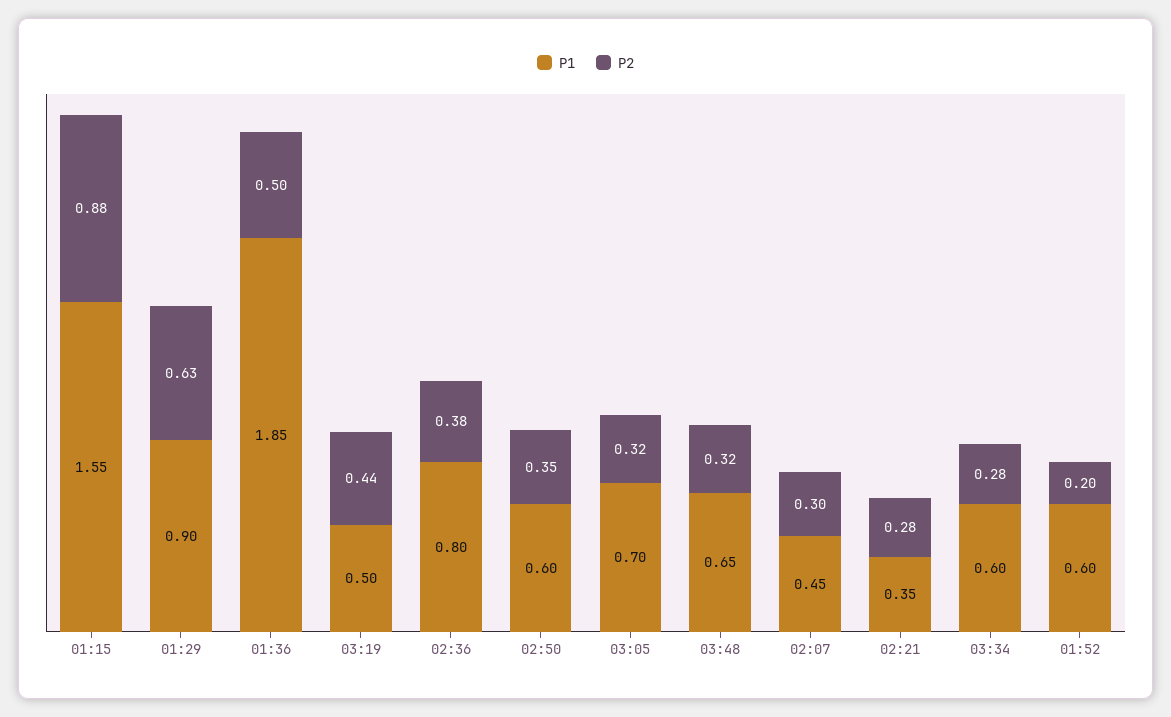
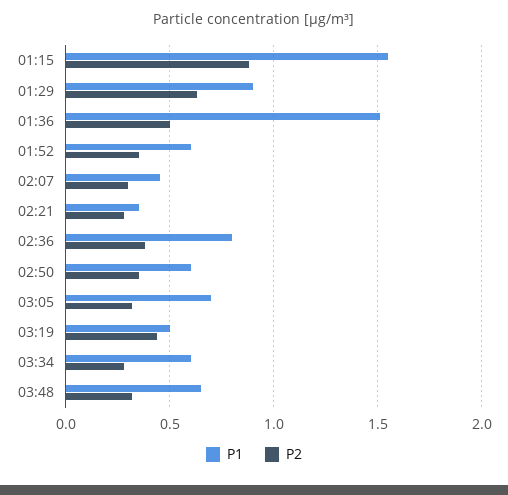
  {
    "P1": {
      "01:15": 1.55,
      "01:29": 0.9,
-     "01:36": 1.85,
+     "01:36": 1.5,
      "03:19": 0.5,
      "02:36": 0.8,
      "02:50": 0.6,
      "03:05": 0.7,
      "03:48": 0.65,
      "02:07": 0.45,
      "02:21": 0.35,
      "03:34": 0.6,
      "01:52": 0.6
    },
    "P2": {
      "01:15": 0.88,
      "01:29": 0.63,
      "01:36": 0.5,
      "03:19": 0.44,
      "02:36": 0.38,
      "02:50": 0.35,
      "03:05": 0.32,
      "03:48": 0.32,
      "02:07": 0.3,
      "02:21": 0.28,
      "03:34": 0.28,
-     "01:52": 0.2
+     "01:52": 0.35
    }
  }

